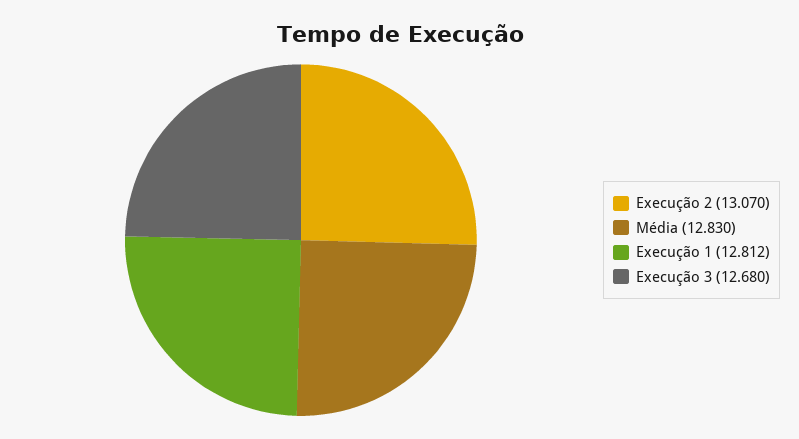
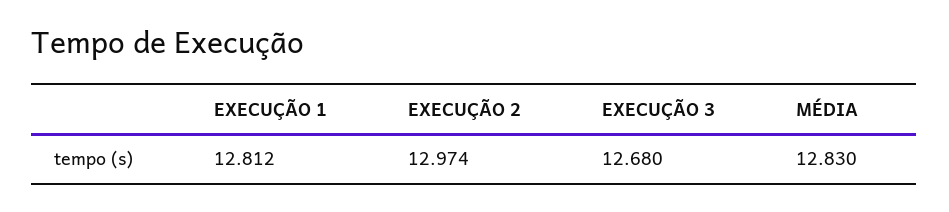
  {
-   "Execução 2": 13.07,
+   "Execução 2": 12.974,
    "Média": 12.83,
    "Execução 1": 12.812,
    "Execução 3": 12.68
  }

